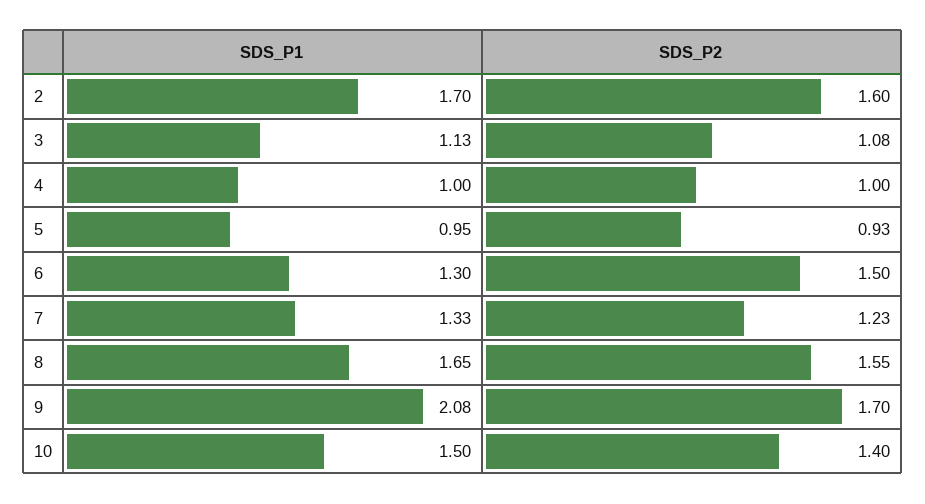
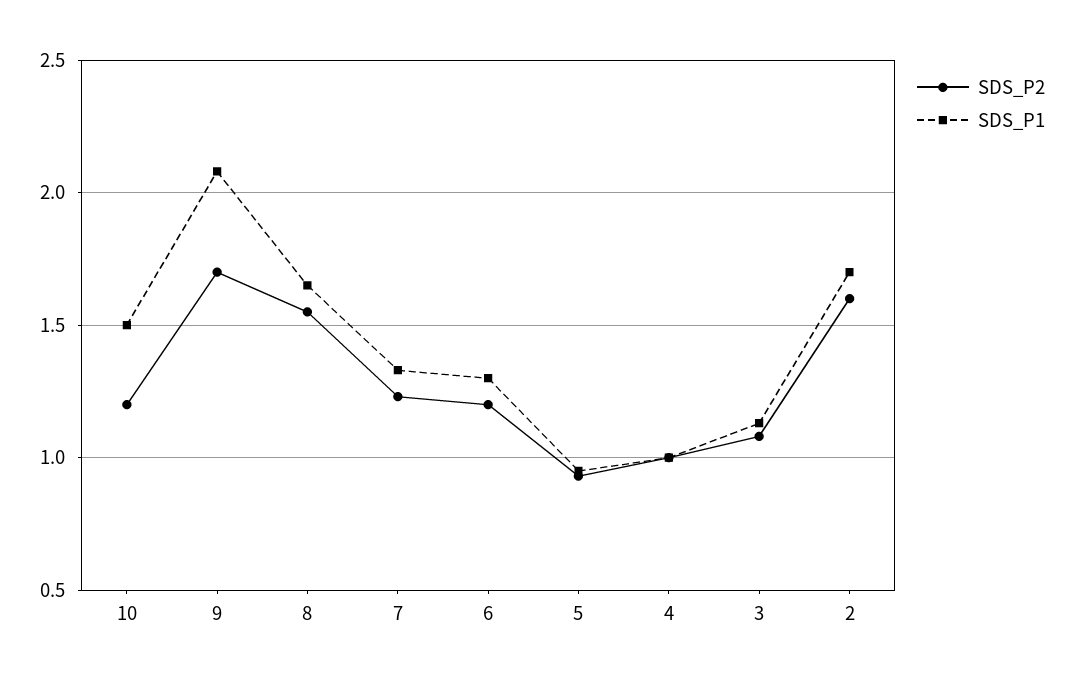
  {
    "SDS_P1": {
      "2": 1.7,
      "3": 1.13,
      "4": 1,
      "5": 0.95,
      "6": 1.3,
      "7": 1.33,
      "8": 1.65,
      "9": 2.08,
      "10": 1.5
    },
    "SDS_P2": {
      "2": 1.6,
      "3": 1.08,
      "4": 1,
      "5": 0.93,
-     "6": 1.5,
+     "6": 1.2,
      "7": 1.23,
      "8": 1.55,
      "9": 1.7,
-     "10": 1.4
+     "10": 1.2
    }
  }

